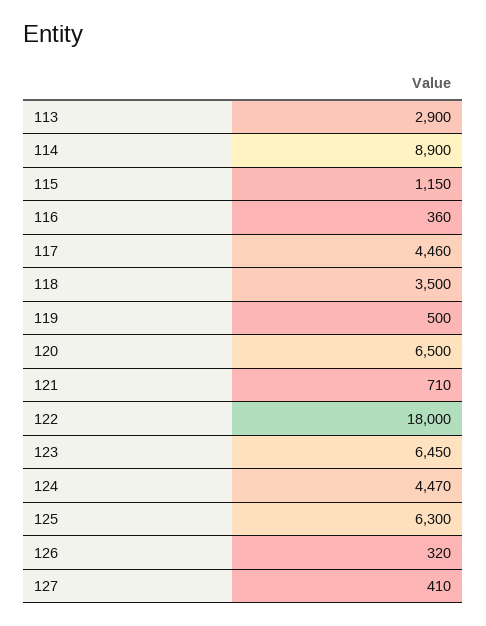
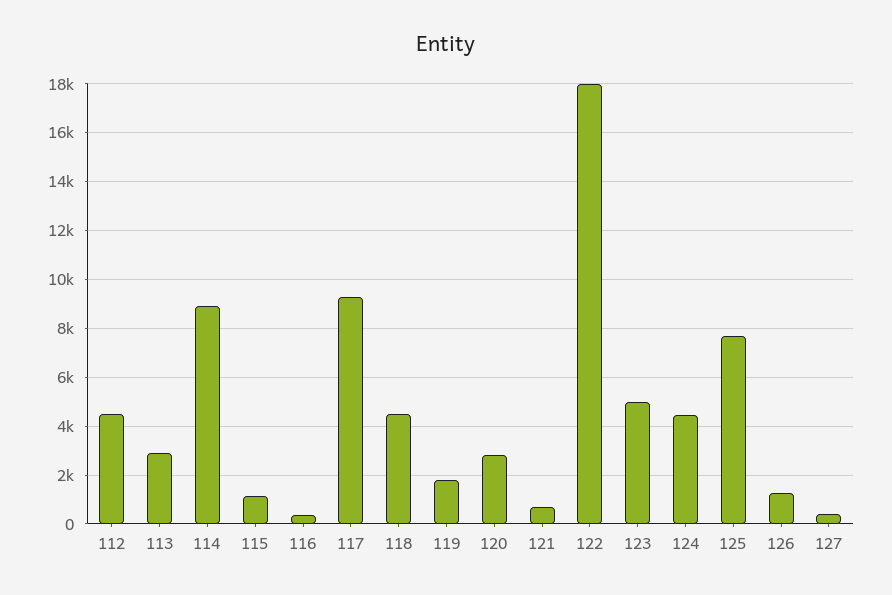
  {
    "113": 2900,
    "114": 8900,
    "115": 1150,
    "116": 360,
-   "117": 4460,
+   "117": 9250,
-   "118": 3500,
+   "118": 4500,
-   "119": 500,
+   "119": 1750,
-   "120": 6500,
+   "120": 2750,
    "121": 710,
    "122": 18000,
-   "123": 6450,
+   "123": 5000,
    "124": 4470,
-   "125": 6300,
+   "125": 7750,
-   "126": 320,
+   "126": 1250,
-   "127": 410
+   "127": 410,
+   "112": 4500
  }

